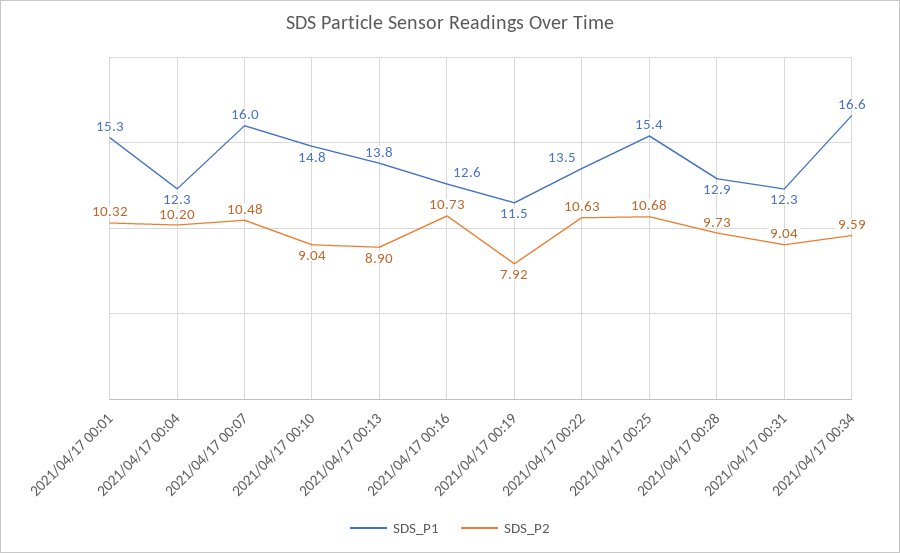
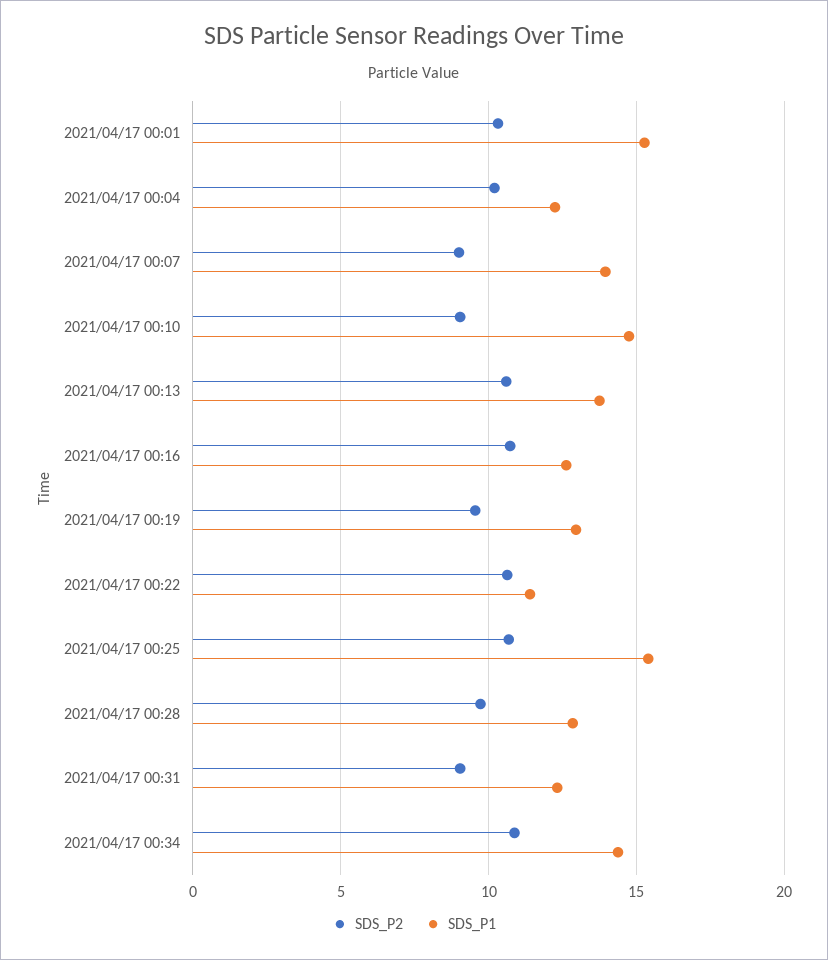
  {
    "SDS_P1": {
      "2021/04/17 00:01": 15.3,
      "2021/04/17 00:04": 12.3,
-     "2021/04/17 00:07": 16,
+     "2021/04/17 00:07": 14,
      "2021/04/17 00:10": 14.8,
      "2021/04/17 00:13": 13.8,
      "2021/04/17 00:16": 12.6,
-     "2021/04/17 00:19": 11.5,
+     "2021/04/17 00:19": 13,
-     "2021/04/17 00:22": 13.5,
+     "2021/04/17 00:22": 11.5,
      "2021/04/17 00:25": 15.4,
      "2021/04/17 00:28": 12.9,
      "2021/04/17 00:31": 12.3,
-     "2021/04/17 00:34": 16.6
+     "2021/04/17 00:34": 14.5
    },
    "SDS_P2": {
      "2021/04/17 00:01": 10.32,
      "2021/04/17 00:04": 10.2,
-     "2021/04/17 00:07": 10.48,
+     "2021/04/17 00:07": 9,
      "2021/04/17 00:10": 9.04,
-     "2021/04/17 00:13": 8.9,
+     "2021/04/17 00:13": 10.5,
      "2021/04/17 00:16": 10.73,
-     "2021/04/17 00:19": 7.92,
+     "2021/04/17 00:19": 9.5,
      "2021/04/17 00:22": 10.63,
      "2021/04/17 00:25": 10.68,
      "2021/04/17 00:28": 9.73,
      "2021/04/17 00:31": 9.04,
-     "2021/04/17 00:34": 9.59
+     "2021/04/17 00:34": 11
    }
  }

